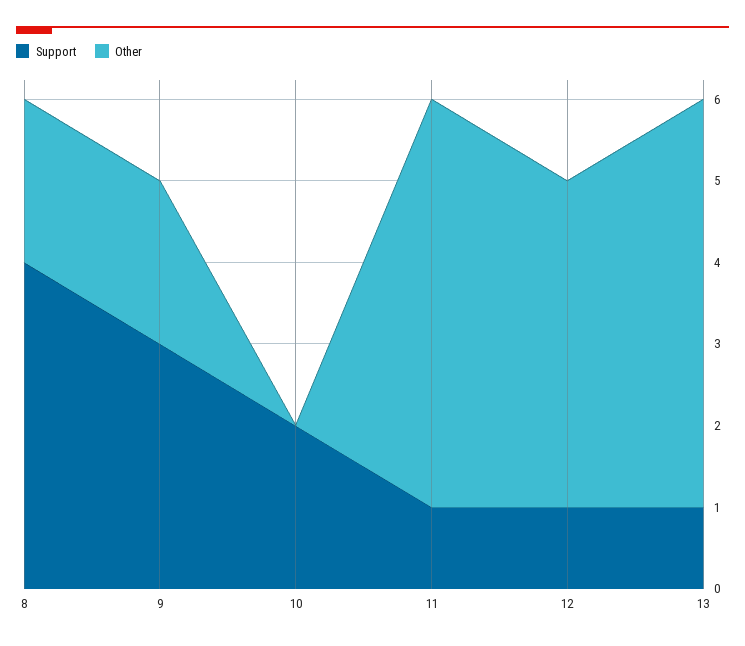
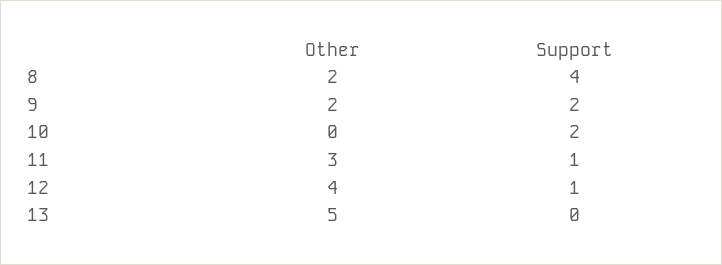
  {
    "Support": {
      "8": 4,
-     "9": 3,
+     "9": 2,
      "10": 2,
      "11": 1,
      "12": 1,
-     "13": 1
+     "13": 0
    },
    "Other": {
      "8": 2,
      "9": 2,
      "10": 0,
-     "11": 5,
+     "11": 3,
      "12": 4,
      "13": 5
    }
  }

